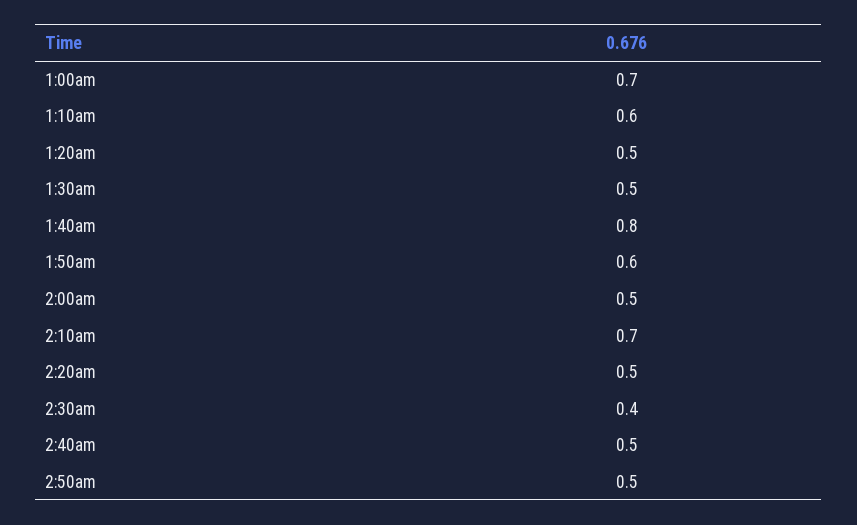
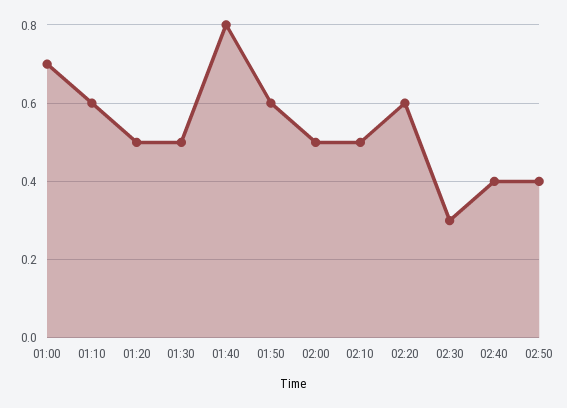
  {
    "1:00am": 0.7,
    "1:10am": 0.6,
    "1:20am": 0.5,
    "1:30am": 0.5,
    "1:40am": 0.8,
    "1:50am": 0.6,
    "2:00am": 0.5,
-   "2:10am": 0.7,
+   "2:10am": 0.5,
-   "2:20am": 0.5,
+   "2:20am": 0.6,
-   "2:30am": 0.4,
+   "2:30am": 0.3,
-   "2:40am": 0.5,
+   "2:40am": 0.4,
-   "2:50am": 0.5
+   "2:50am": 0.4
  }

